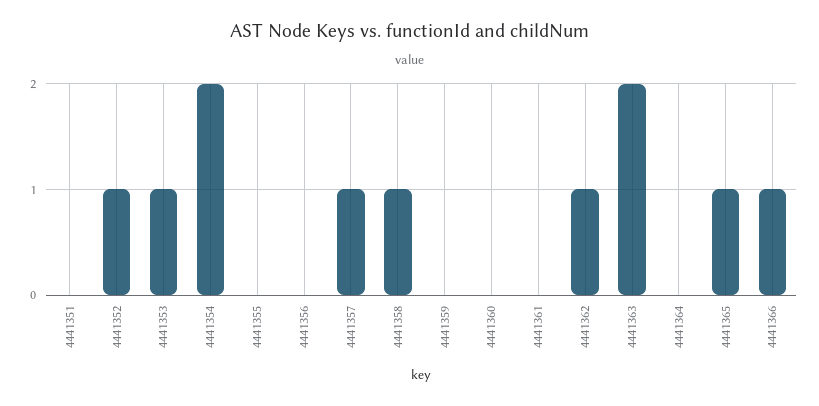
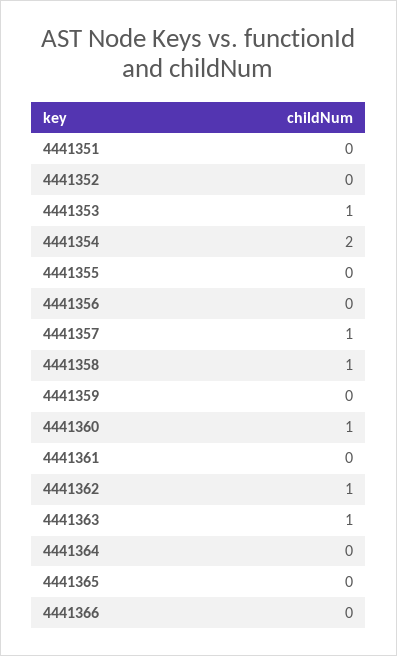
  {
    "4441351": 0,
-   "4441352": 1,
+   "4441352": 0,
    "4441353": 1,
    "4441354": 2,
    "4441355": 0,
    "4441356": 0,
    "4441357": 1,
    "4441358": 1,
    "4441359": 0,
-   "4441360": 0,
+   "4441360": 1,
    "4441361": 0,
    "4441362": 1,
-   "4441363": 2,
+   "4441363": 1,
    "4441364": 0,
-   "4441365": 1,
+   "4441365": 0,
-   "4441366": 1
+   "4441366": 0
  }

